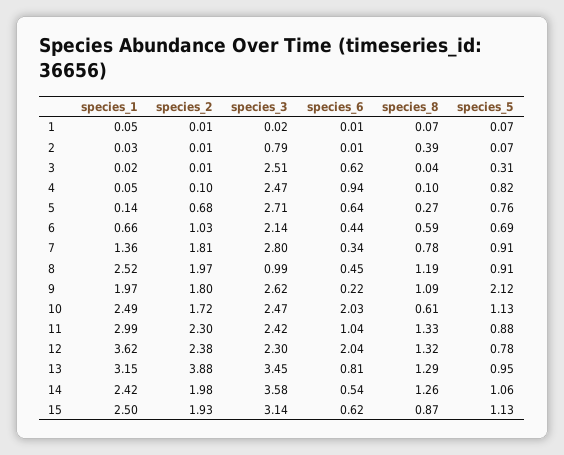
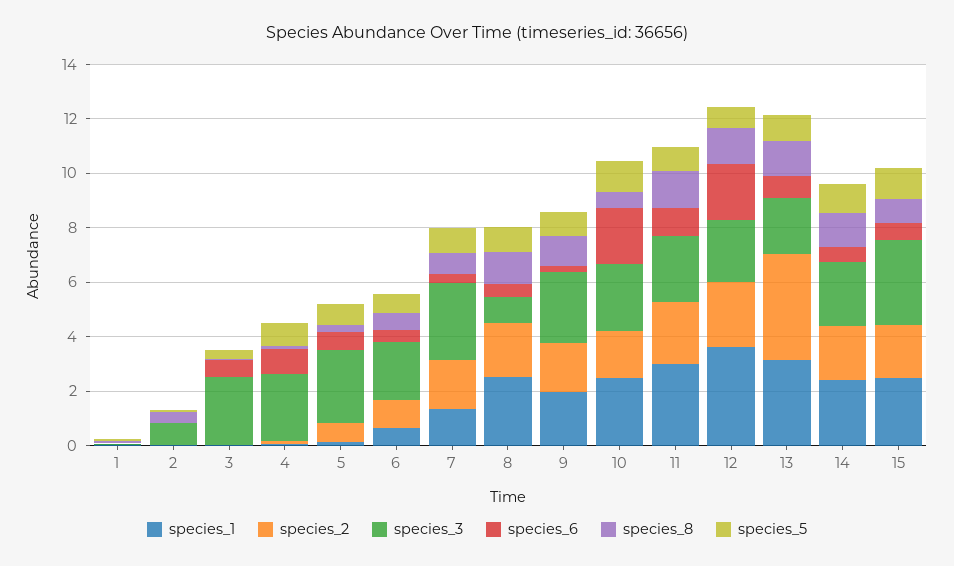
  {
    "species_1": {
      "1": 0.05,
      "2": 0.03,
      "3": 0.02,
      "4": 0.05,
      "5": 0.14,
      "6": 0.66,
      "7": 1.36,
      "8": 2.52,
      "9": 1.97,
      "10": 2.49,
      "11": 2.99,
      "12": 3.62,
      "13": 3.15,
      "14": 2.42,
      "15": 2.5
    },
    "species_2": {
      "1": 0.01,
      "2": 0.01,
      "3": 0.01,
      "4": 0.1,
      "5": 0.68,
      "6": 1.03,
      "7": 1.81,
      "8": 1.97,
      "9": 1.8,
      "10": 1.72,
      "11": 2.3,
      "12": 2.38,
      "13": 3.88,
      "14": 1.98,
      "15": 1.93
    },
    "species_3": {
      "1": 0.02,
      "2": 0.79,
      "3": 2.51,
      "4": 2.47,
      "5": 2.71,
      "6": 2.14,
      "7": 2.8,
      "8": 0.99,
      "9": 2.62,
      "10": 2.47,
      "11": 2.42,
      "12": 2.3,
-     "13": 3.45,
+     "13": 2,
-     "14": 3.58,
+     "14": 2.5,
      "15": 3.14
    },
    "species_6": {
      "1": 0.01,
      "2": 0.01,
      "3": 0.62,
      "4": 0.94,
      "5": 0.64,
      "6": 0.44,
      "7": 0.34,
      "8": 0.45,
      "9": 0.22,
      "10": 2.03,
      "11": 1.04,
      "12": 2.04,
      "13": 0.81,
      "14": 0.54,
      "15": 0.62
    },
    "species_8": {
      "1": 0.07,
      "2": 0.39,
      "3": 0.04,
      "4": 0.1,
      "5": 0.27,
      "6": 0.59,
      "7": 0.78,
      "8": 1.19,
      "9": 1.09,
      "10": 0.61,
      "11": 1.33,
      "12": 1.32,
      "13": 1.29,
      "14": 1.26,
      "15": 0.87
    },
    "species_5": {
      "1": 0.07,
      "2": 0.07,
      "3": 0.31,
      "4": 0.82,
      "5": 0.76,
      "6": 0.69,
      "7": 0.91,
      "8": 0.91,
-     "9": 2.12,
+     "9": 1,
      "10": 1.13,
      "11": 0.88,
      "12": 0.78,
      "13": 0.95,
      "14": 1.06,
      "15": 1.13
    }
  }

